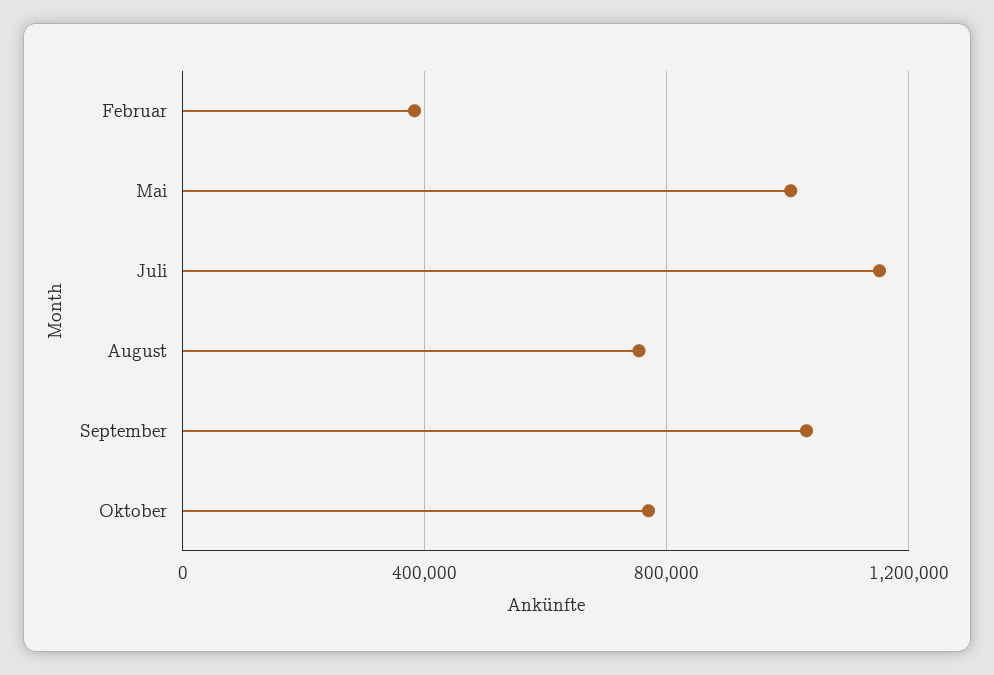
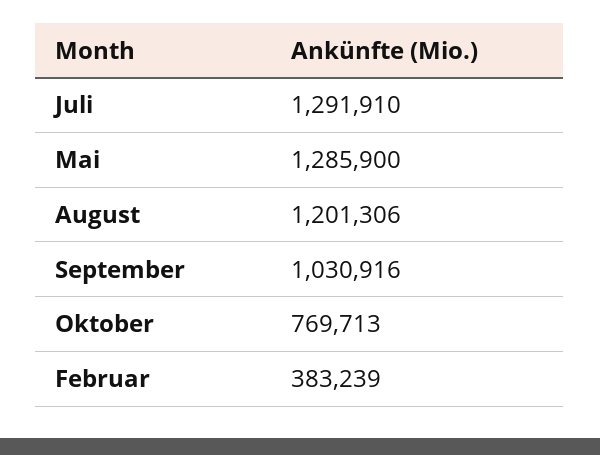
  {
    "Februar": 383239,
-   "Mai": 1000000,
+   "Mai": 1285900,
-   "Juli": 1150000,
+   "Juli": 1291910,
-   "August": 750000,
+   "August": 1201306,
    "September": 1030916,
    "Oktober": 769713
  }

